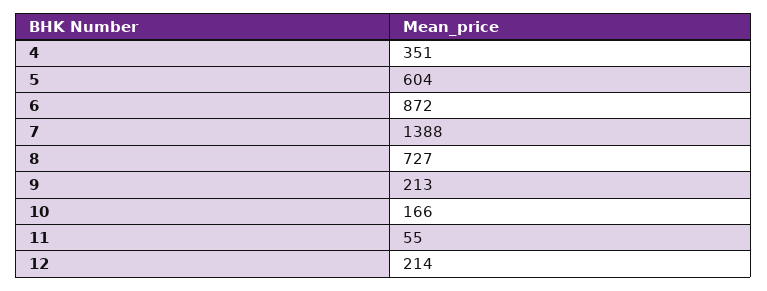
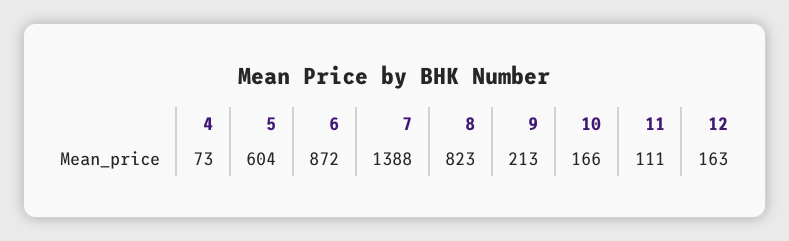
  {
-   "4": 351,
+   "4": 73,
    "5": 604,
    "6": 872,
    "7": 1388,
-   "8": 727,
+   "8": 823,
    "9": 213,
    "10": 166,
-   "11": 55,
+   "11": 111,
-   "12": 214
+   "12": 163
  }

